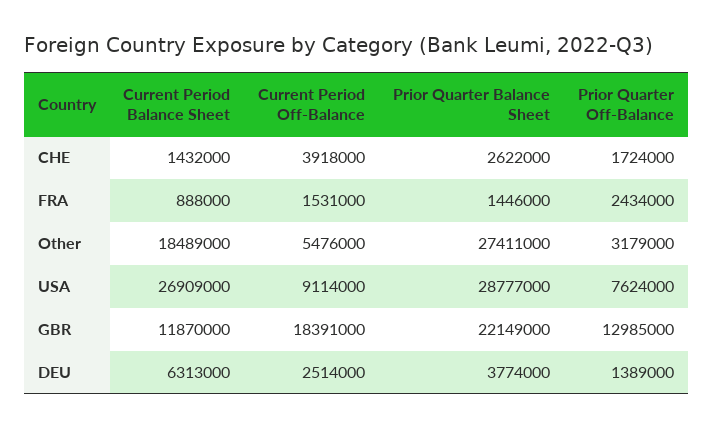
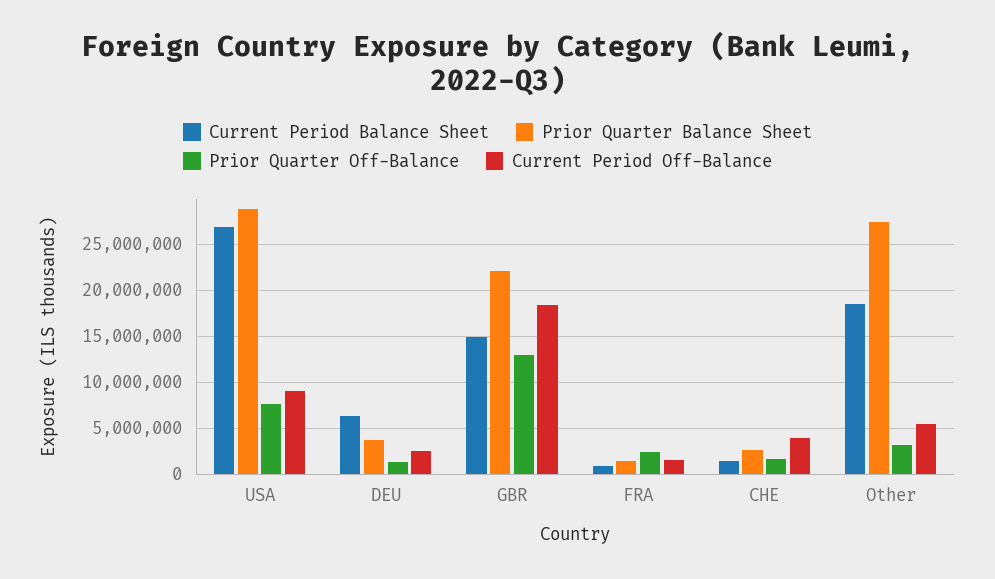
  {
    "Current Period Balance Sheet": {
      "CHE": 1432000,
      "FRA": 888000,
      "Other": 18489000,
      "USA": 26909000,
-     "GBR": 11870000,
+     "GBR": 15000000,
      "DEU": 6313000
    },
    "Current Period Off-Balance": {
      "CHE": 3918000,
      "FRA": 1531000,
      "Other": 5476000,
      "USA": 9114000,
      "GBR": 18391000,
      "DEU": 2514000
    },
    "Prior Quarter Balance Sheet": {
      "CHE": 2622000,
      "FRA": 1446000,
      "Other": 27411000,
      "USA": 28777000,
      "GBR": 22149000,
      "DEU": 3774000
    },
    "Prior Quarter Off-Balance": {
      "CHE": 1724000,
      "FRA": 2434000,
      "Other": 3179000,
      "USA": 7624000,
      "GBR": 12985000,
      "DEU": 1389000
    }
  }

